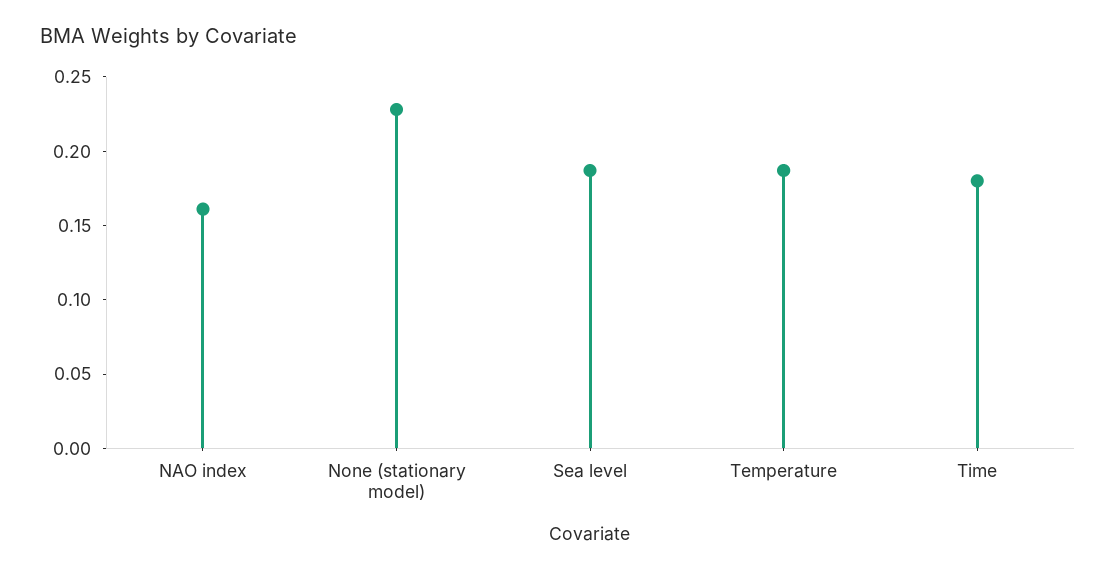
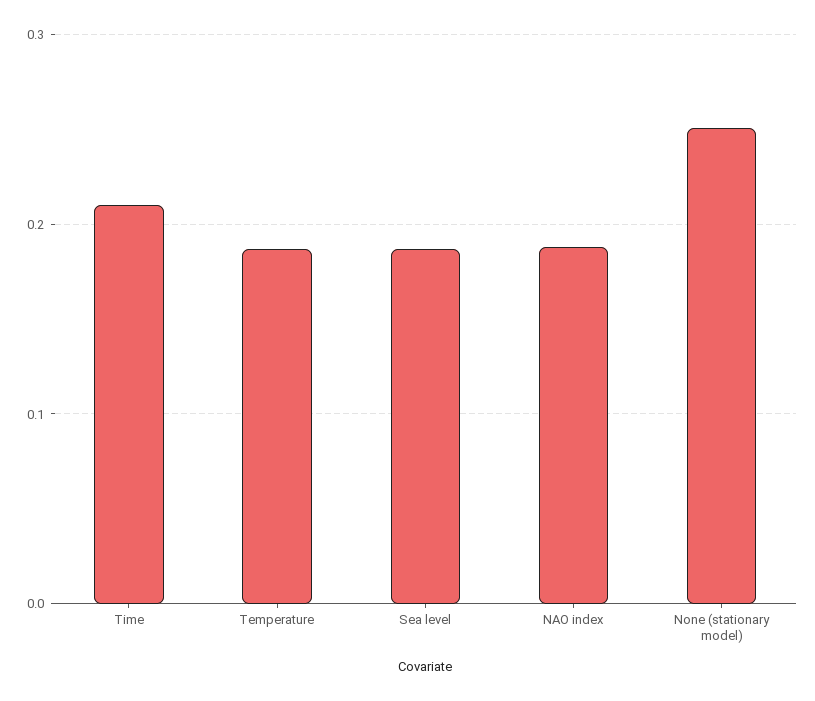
  {
-   "NAO index": 0.16,
+   "NAO index": 0.19,
-   "None (stationary model)": 0.23,
+   "None (stationary model)": 0.25,
    "Sea level": 0.19,
    "Temperature": 0.19,
-   "Time": 0.18
+   "Time": 0.21
  }

